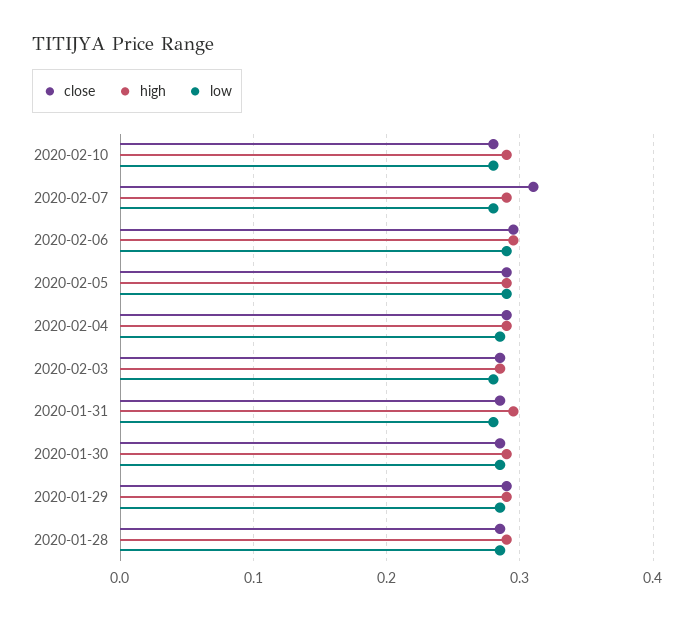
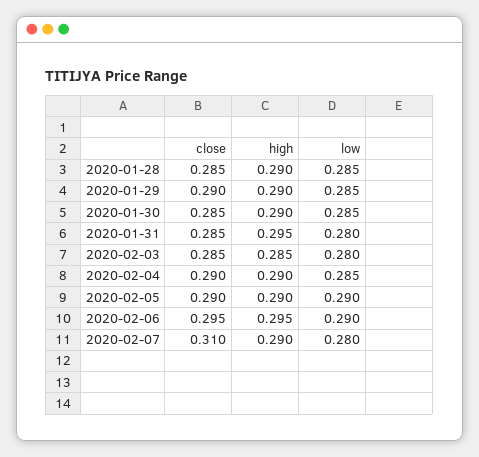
  {
    "close": {
-     "2020-02-10": 0.28,
      "2020-02-07": 0.31,
      "2020-02-06": 0.295,
      "2020-02-05": 0.29,
      "2020-02-04": 0.29,
      "2020-02-03": 0.285,
      "2020-01-31": 0.285,
      "2020-01-30": 0.285,
      "2020-01-29": 0.29,
      "2020-01-28": 0.285
    },
    "high": {
-     "2020-02-10": 0.29,
      "2020-02-07": 0.29,
      "2020-02-06": 0.295,
      "2020-02-05": 0.29,
      "2020-02-04": 0.29,
      "2020-02-03": 0.285,
      "2020-01-31": 0.295,
      "2020-01-30": 0.29,
      "2020-01-29": 0.29,
      "2020-01-28": 0.29
    },
    "low": {
-     "2020-02-10": 0.28,
      "2020-02-07": 0.28,
      "2020-02-06": 0.29,
      "2020-02-05": 0.29,
      "2020-02-04": 0.285,
      "2020-02-03": 0.28,
      "2020-01-31": 0.28,
      "2020-01-30": 0.285,
      "2020-01-29": 0.285,
      "2020-01-28": 0.285
    }
  }

